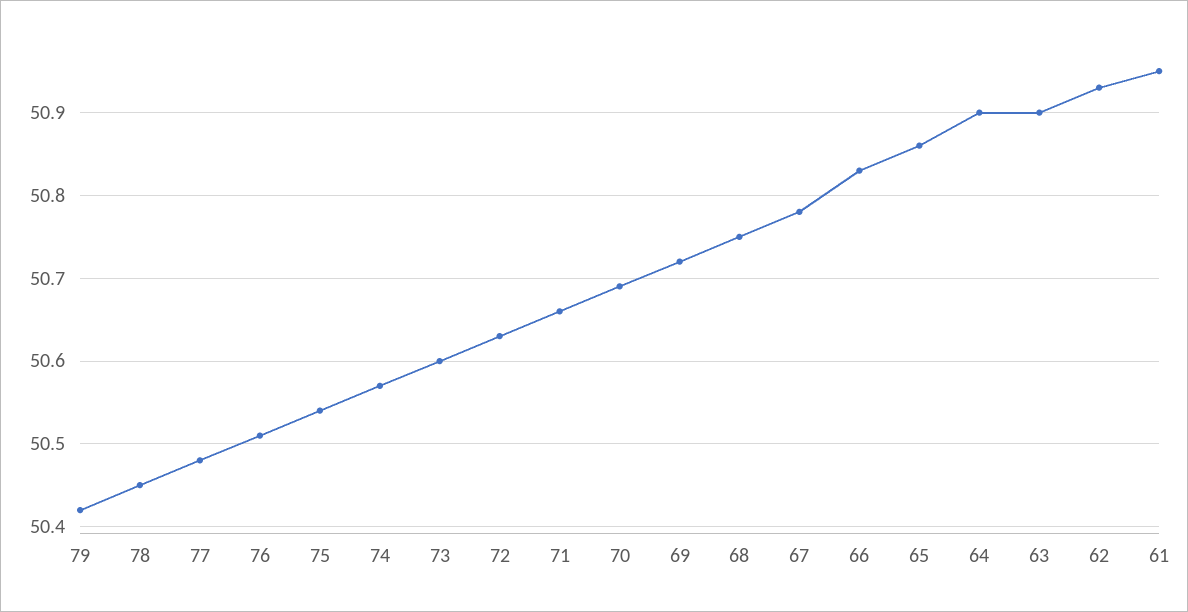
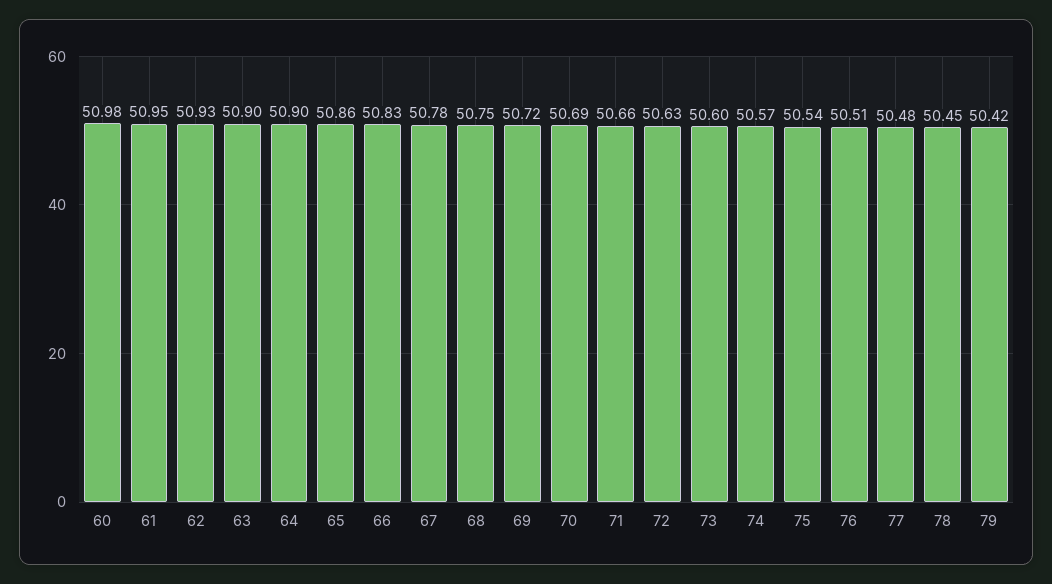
  {
    "79": 50.42,
    "78": 50.45,
    "77": 50.48,
    "76": 50.51,
    "75": 50.54,
    "74": 50.57,
    "73": 50.6,
    "72": 50.63,
    "71": 50.66,
    "70": 50.69,
    "69": 50.72,
    "68": 50.75,
    "67": 50.78,
    "66": 50.83,
    "65": 50.86,
    "64": 50.9,
    "63": 50.9,
    "62": 50.93,
-   "61": 50.95
+   "61": 50.95,
+   "60": 50.98
  }

